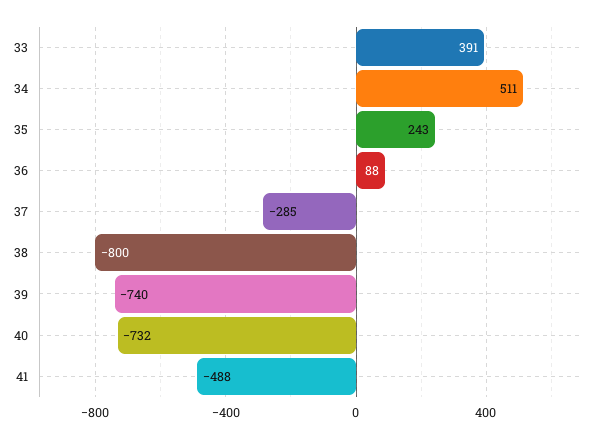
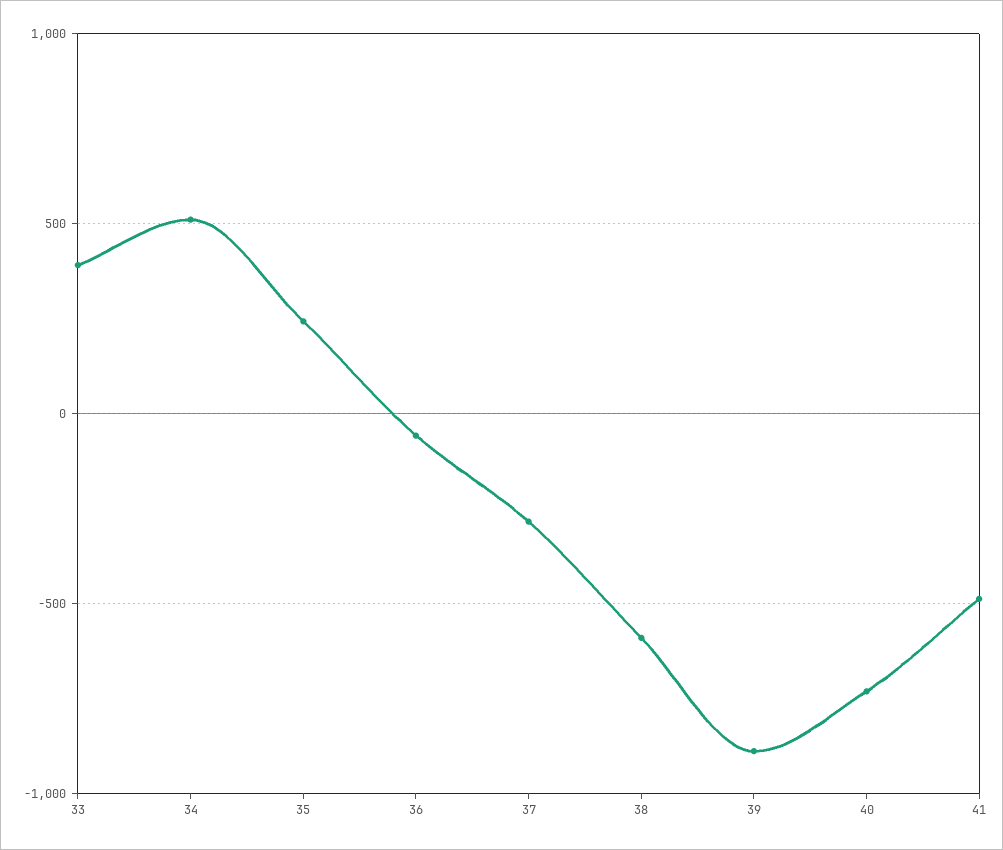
  {
    "33": 391,
    "34": 511,
    "35": 243,
-   "36": 88,
+   "36": -50,
    "37": -285,
-   "38": -800,
+   "38": -600,
-   "39": -740,
+   "39": -900,
    "40": -732,
    "41": -488
  }

